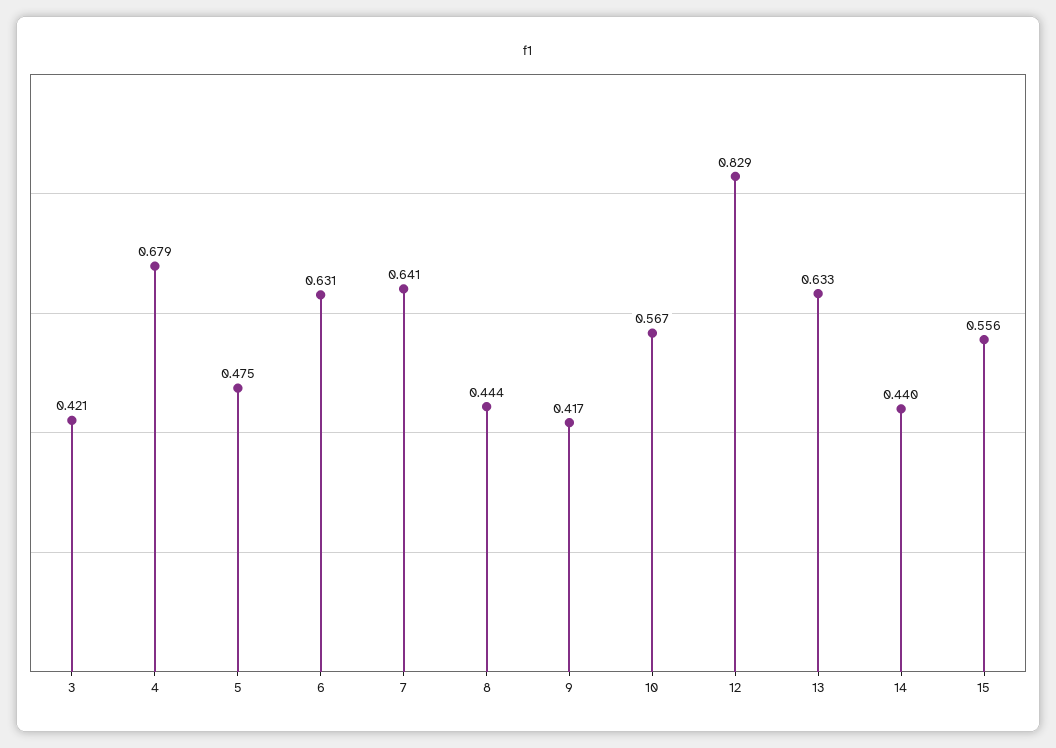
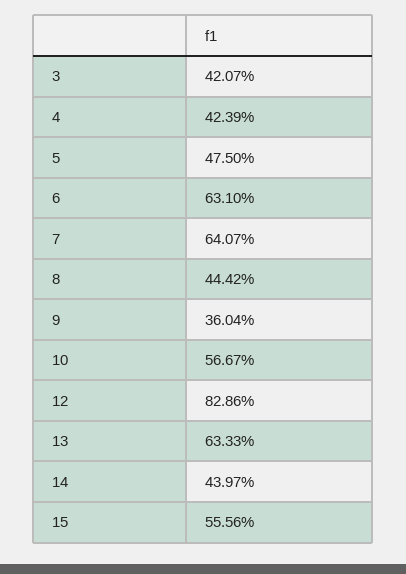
  {
    "3": 0.4207,
-   "4": 0.679,
+   "4": 0.4239,
    "5": 0.475,
    "6": 0.631,
    "7": 0.6407,
    "8": 0.4442,
-   "9": 0.417,
+   "9": 0.3604,
    "10": 0.5667,
    "12": 0.8286,
    "13": 0.6333,
    "14": 0.4397,
    "15": 0.5556
  }

